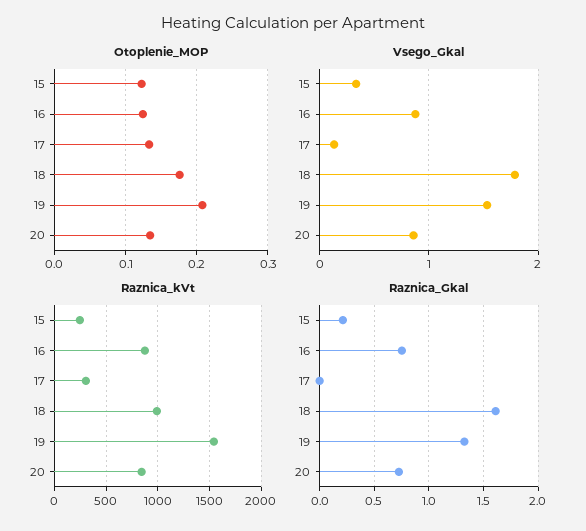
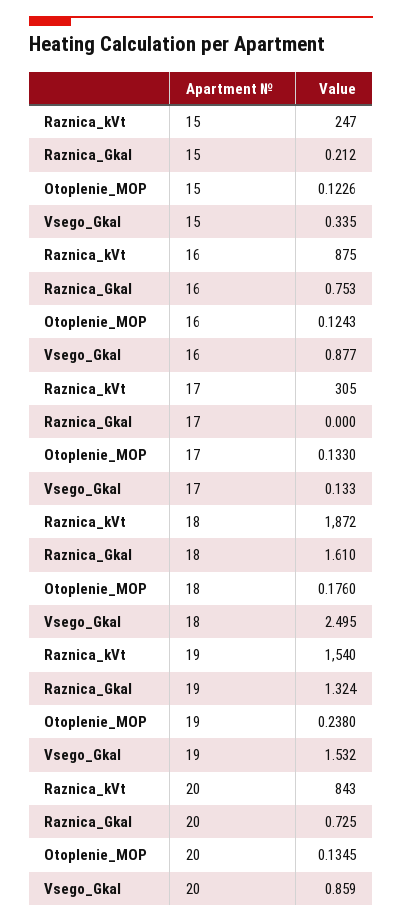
  {
    "Otoplenie_MOP": {
      "15": 0.1226,
      "16": 0.1243,
      "17": 0.133,
      "18": 0.176,
-     "19": 0.21,
+     "19": 0.238,
      "20": 0.1345
    },
    "Vsego_Gkal": {
      "15": 0.335,
      "16": 0.877,
      "17": 0.133,
-     "18": 1.8,
+     "18": 2.495,
      "19": 1.532,
      "20": 0.859
    },
    "Raznica_kVt": {
      "15": 247,
      "16": 875,
      "17": 305,
-     "18": 1000,
+     "18": 1872,
      "19": 1540,
      "20": 843
    },
    "Raznica_Gkal": {
      "15": 0.212,
      "16": 0.753,
      "17": 0,
      "18": 1.61,
      "19": 1.324,
      "20": 0.725
    }
  }

